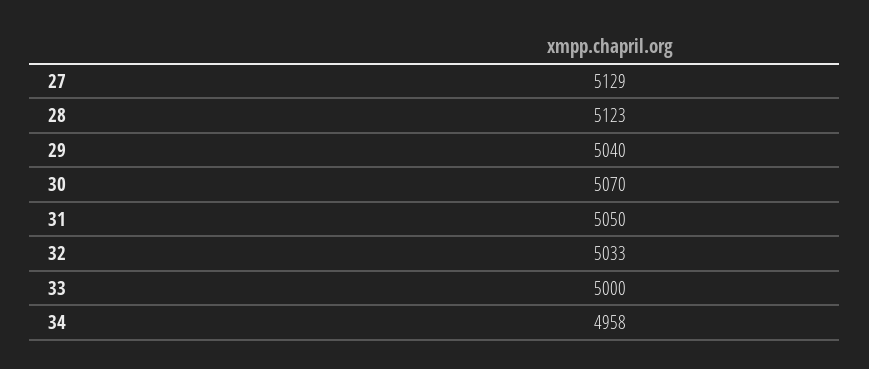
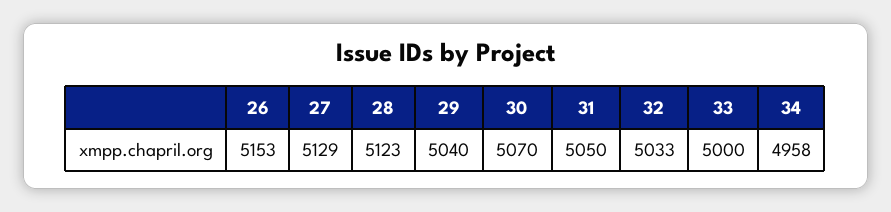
  {
    "27": 5129,
    "28": 5123,
    "29": 5040,
    "30": 5070,
    "31": 5050,
    "32": 5033,
    "33": 5000,
-   "34": 4958
+   "34": 4958,
+   "26": 5153
  }

